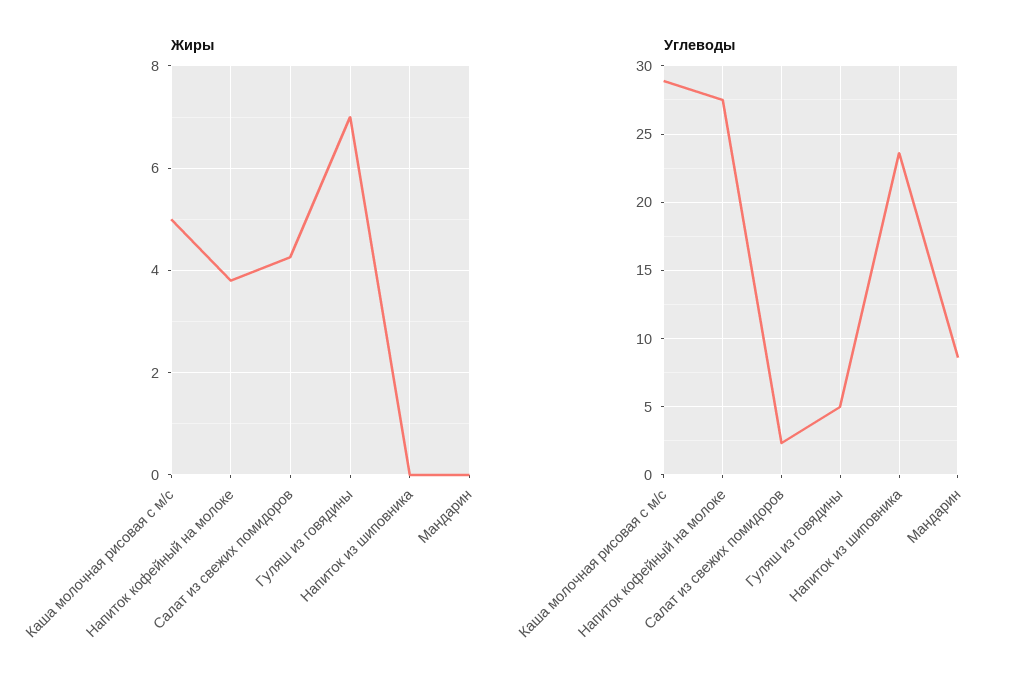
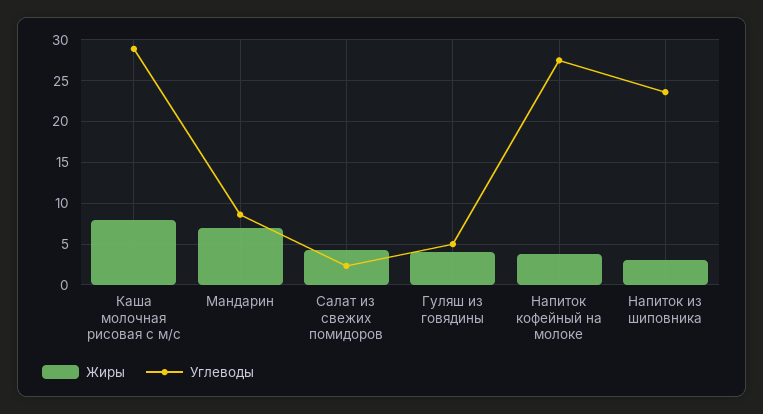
  {
    "Жиры": {
-     "Каша молочная рисовая с м/с": 5,
+     "Каша молочная рисовая с м/с": 8,
      "Напиток кофейный на молоке": 3.8,
      "Салат из свежих помидоров": 4.2,
-     "Гуляш из говядины": 7,
+     "Гуляш из говядины": 4,
-     "Напиток из шиповника": 0,
+     "Напиток из шиповника": 3,
-     "Мандарин": 0
+     "Мандарин": 7
    },
    "Углеводы": {
      "Каша молочная рисовая с м/с": 29,
      "Напиток кофейный на молоке": 27.5,
      "Салат из свежих помидоров": 2.5,
      "Гуляш из говядины": 5,
      "Напиток из шиповника": 23.5,
      "Мандарин": 8.5
    }
  }

